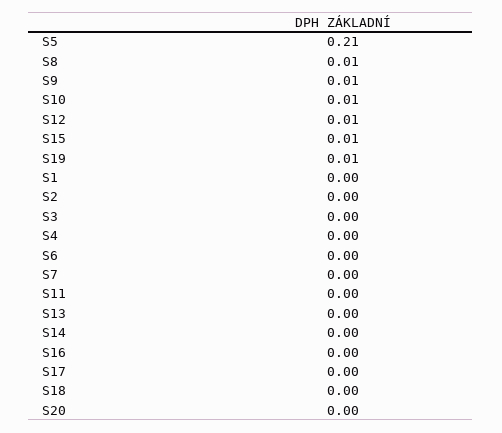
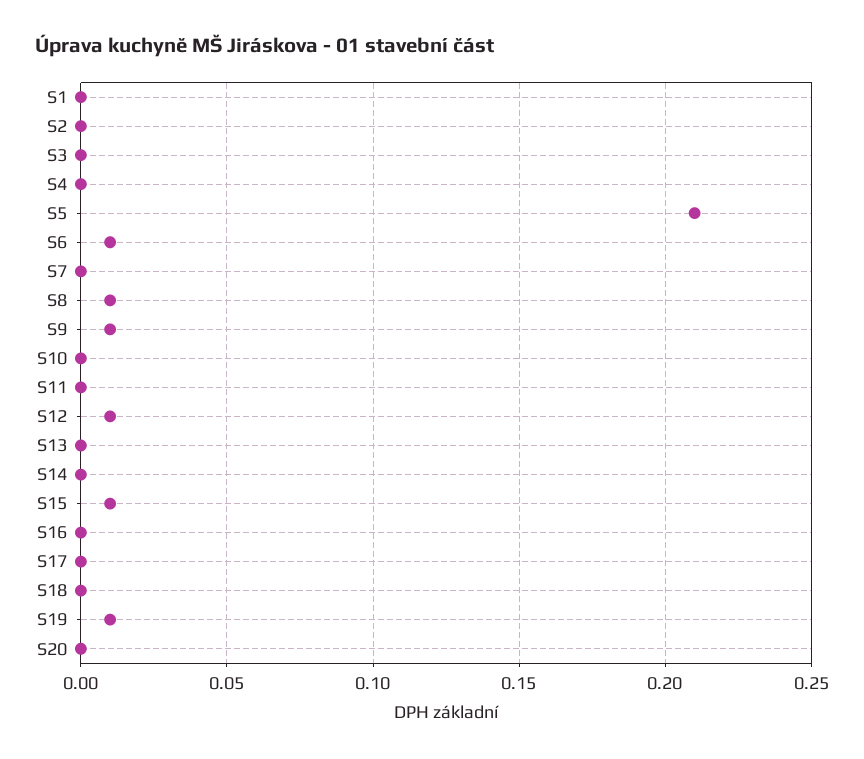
  {
    "S5": 0.21,
    "S8": 0.01,
    "S9": 0.01,
-   "S10": 0.01,
+   "S10": 0,
    "S12": 0.01,
    "S15": 0.01,
    "S19": 0.01,
    "S1": 0,
    "S2": 0,
    "S3": 0,
    "S4": 0,
-   "S6": 0,
+   "S6": 0.01,
    "S7": 0,
    "S11": 0,
    "S13": 0,
    "S14": 0,
    "S16": 0,
    "S17": 0,
    "S18": 0,
    "S20": 0
  }

